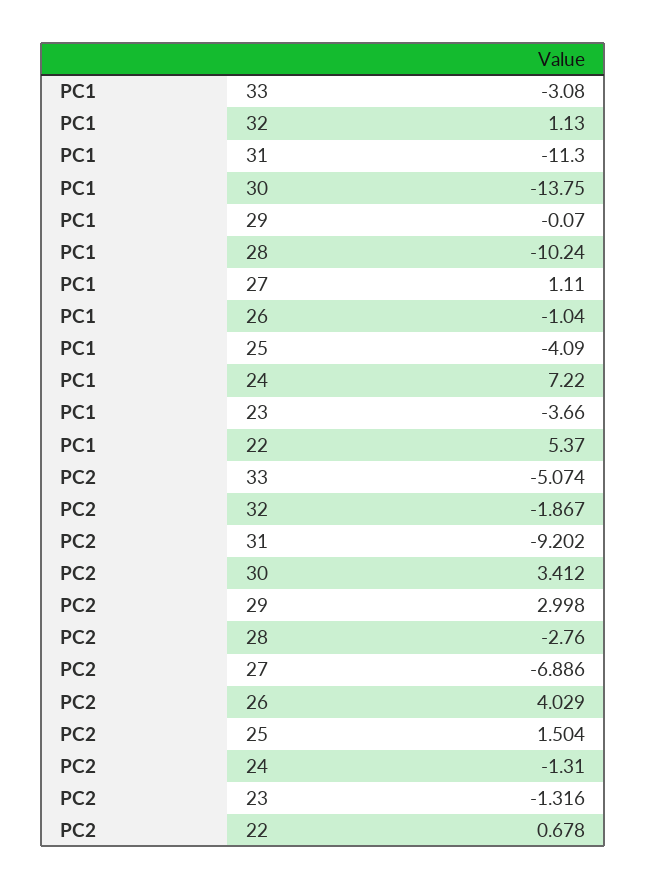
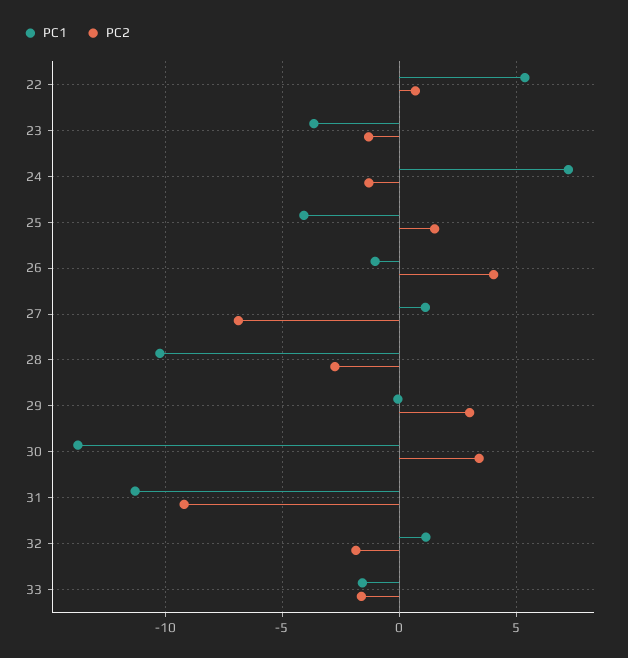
  {
    "PC1": {
-     "33": -3.08,
+     "33": -1.5,
      "32": 1.13,
      "31": -11.3,
      "30": -13.75,
      "29": -0.07,
      "28": -10.24,
      "27": 1.11,
      "26": -1.04,
      "25": -4.09,
      "24": 7.22,
      "23": -3.66,
      "22": 5.37
    },
    "PC2": {
-     "33": -5.074,
+     "33": -1.5,
      "32": -1.867,
      "31": -9.202,
      "30": 3.412,
      "29": 2.998,
      "28": -2.76,
      "27": -6.886,
      "26": 4.029,
      "25": 1.504,
      "24": -1.31,
      "23": -1.316,
      "22": 0.678
    }
  }

